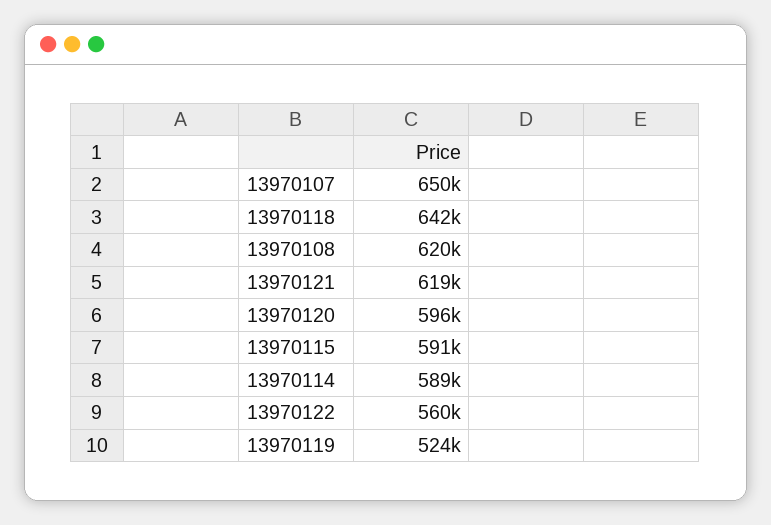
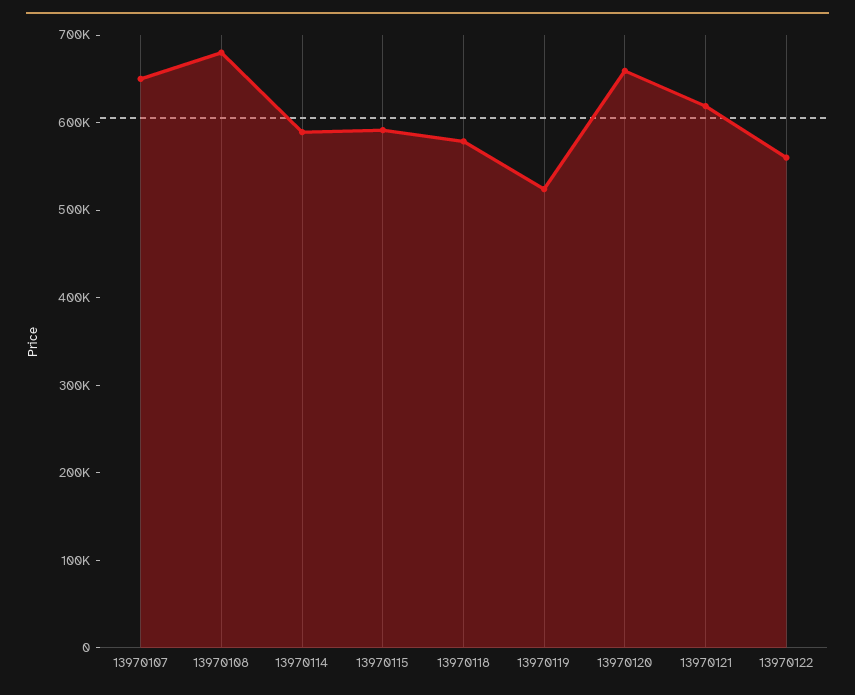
  {
    "13970107": 650000,
-   "13970118": 642000,
+   "13970118": 580000,
-   "13970108": 620000,
+   "13970108": 680000,
    "13970121": 619000,
-   "13970120": 596000,
+   "13970120": 660000,
    "13970115": 591000,
    "13970114": 589000,
    "13970122": 560000,
    "13970119": 524000
  }

